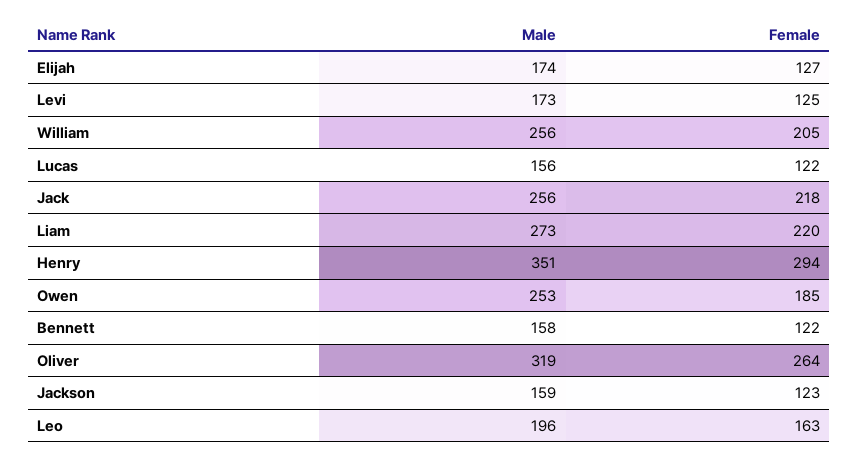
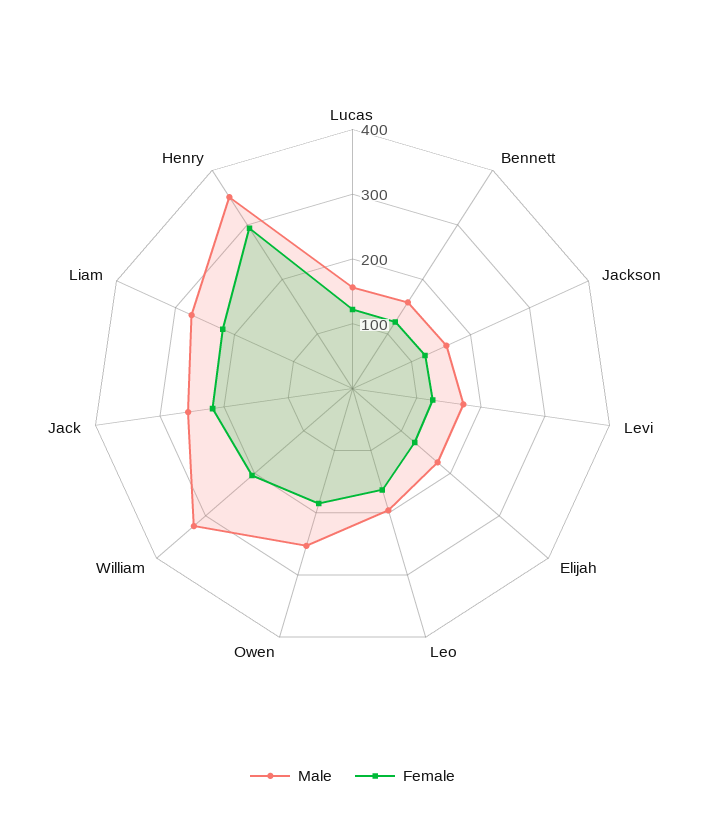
  {
    "Male": {
      "Elijah": 174,
      "Levi": 173,
-     "William": 256,
+     "William": 320,
      "Lucas": 156,
      "Jack": 256,
      "Liam": 273,
      "Henry": 351,
      "Owen": 253,
      "Bennett": 158,
-     "Oliver": 319,
      "Jackson": 159,
      "Leo": 196
    },
    "Female": {
      "Elijah": 127,
      "Levi": 125,
      "William": 205,
      "Lucas": 122,
      "Jack": 218,
      "Liam": 220,
      "Henry": 294,
      "Owen": 185,
      "Bennett": 122,
-     "Oliver": 264,
      "Jackson": 123,
      "Leo": 163
    }
  }

